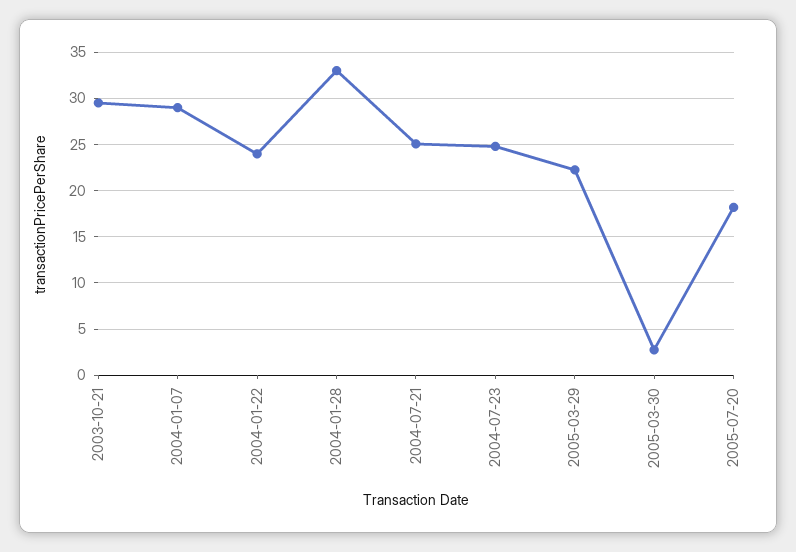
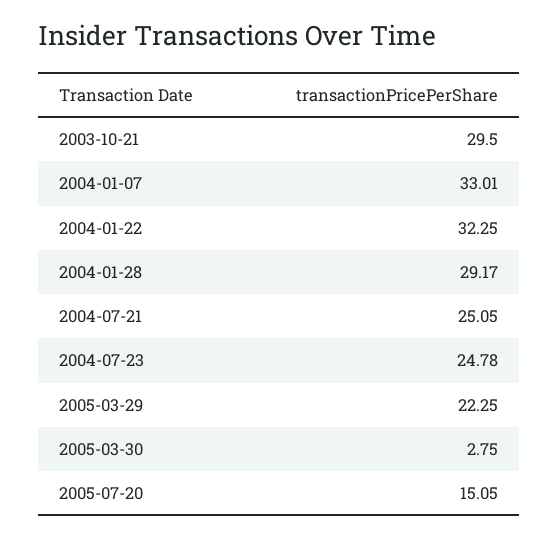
  {
    "2003-10-21": 29.5,
-   "2004-01-07": 29,
+   "2004-01-07": 33.01,
-   "2004-01-22": 24,
+   "2004-01-22": 32.25,
-   "2004-01-28": 33,
+   "2004-01-28": 29.17,
    "2004-07-21": 25.05,
    "2004-07-23": 24.78,
    "2005-03-29": 22.25,
    "2005-03-30": 2.75,
-   "2005-07-20": 18
+   "2005-07-20": 15.05
  }

